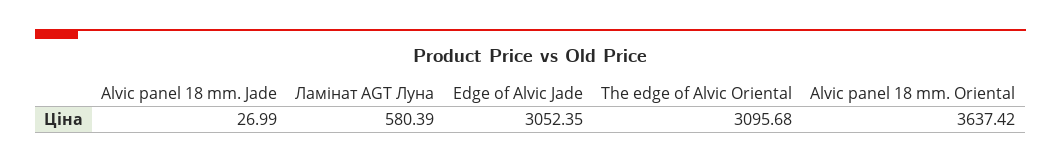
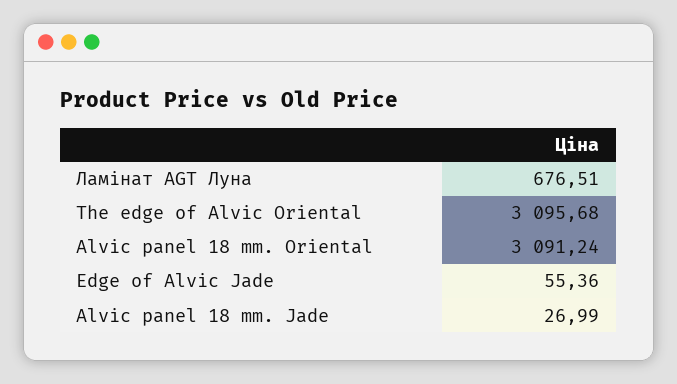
  {
    "Alvic panel 18 mm. Jade": 26.99,
-   "Ламінат AGT Луна": 580.39,
+   "Ламінат AGT Луна": 676.51,
-   "Edge of Alvic Jade": 3052.35,
+   "Edge of Alvic Jade": 55.36,
    "The edge of Alvic Oriental": 3095.68,
-   "Alvic panel 18 mm. Oriental": 3637.42
+   "Alvic panel 18 mm. Oriental": 3091.24
  }

